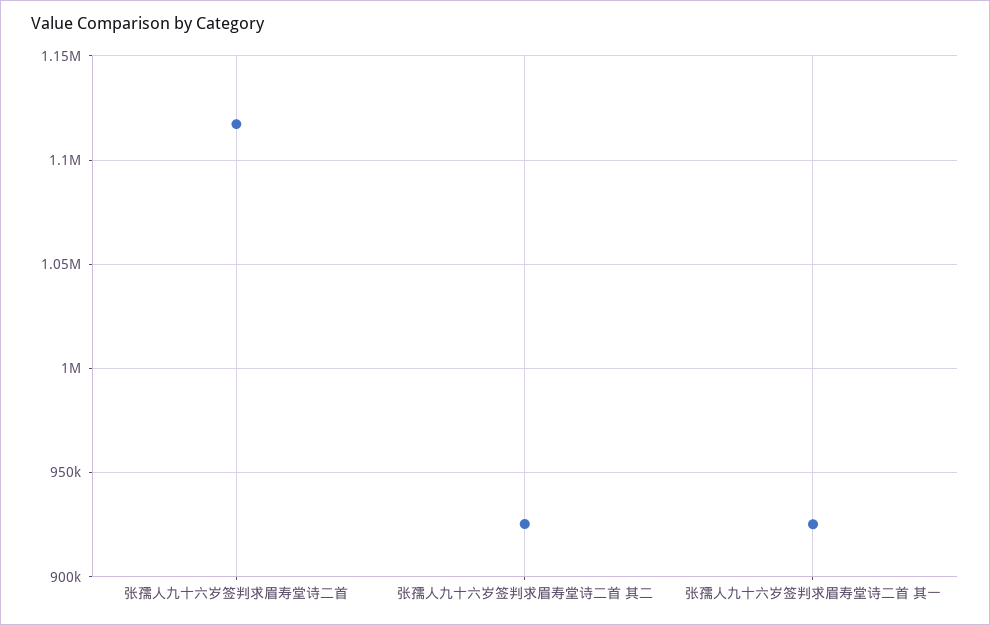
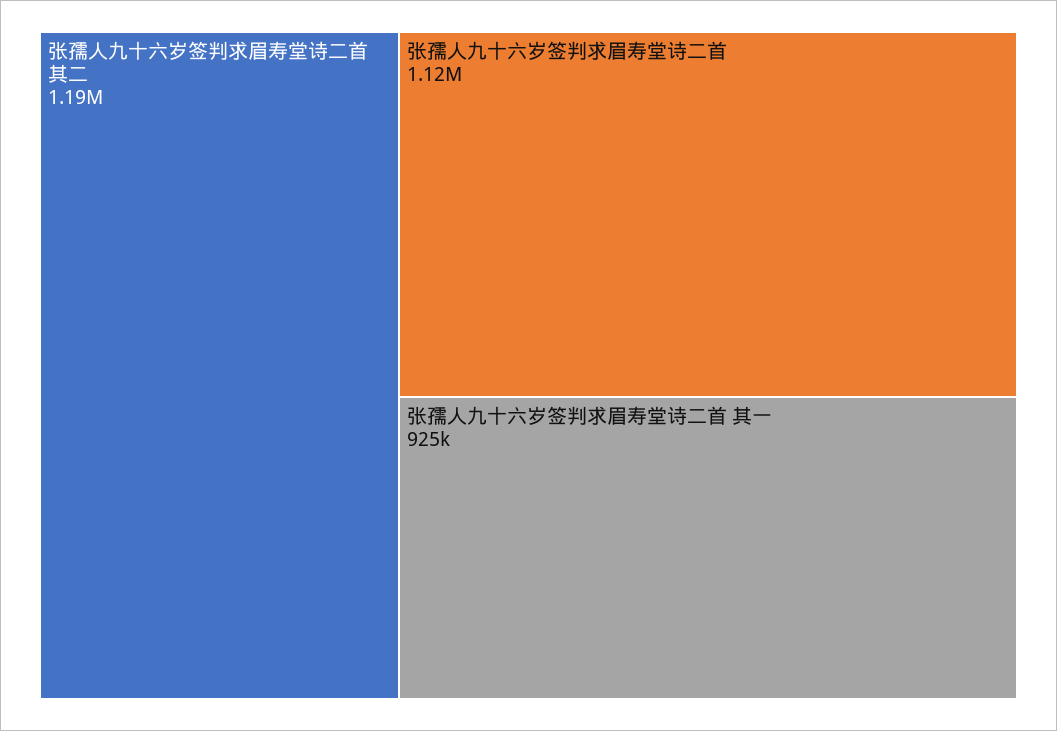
  {
    "张孺人九十六岁签判求眉寿堂诗二首": 1120000,
-   "张孺人九十六岁签判求眉寿堂诗二首 其二": 925000,
+   "张孺人九十六岁签判求眉寿堂诗二首 其二": 1190000,
    "张孺人九十六岁签判求眉寿堂诗二首 其一": 925000
  }

